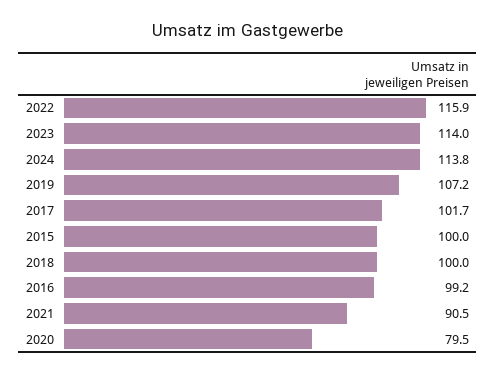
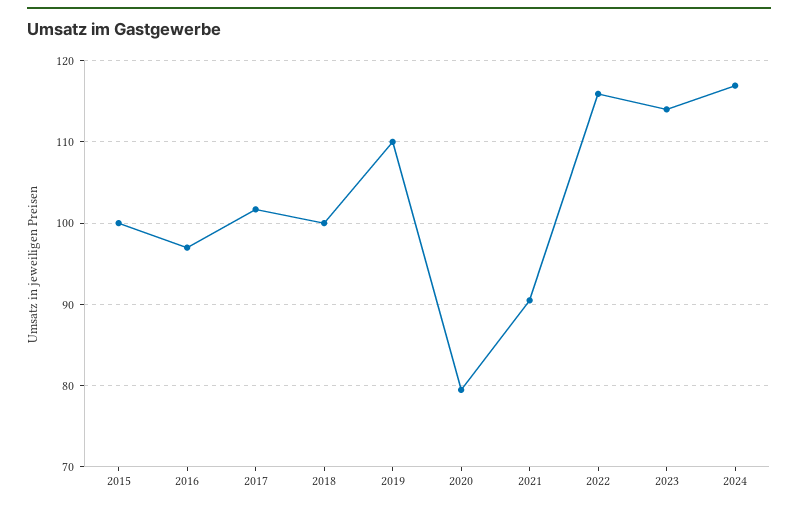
  {
    "2022": 115.9,
    "2023": 114,
-   "2024": 113.8,
+   "2024": 117,
-   "2019": 107.2,
+   "2019": 110,
    "2017": 101.7,
    "2015": 100,
    "2018": 100,
-   "2016": 99.2,
+   "2016": 97,
    "2021": 90.5,
    "2020": 79.5
  }

